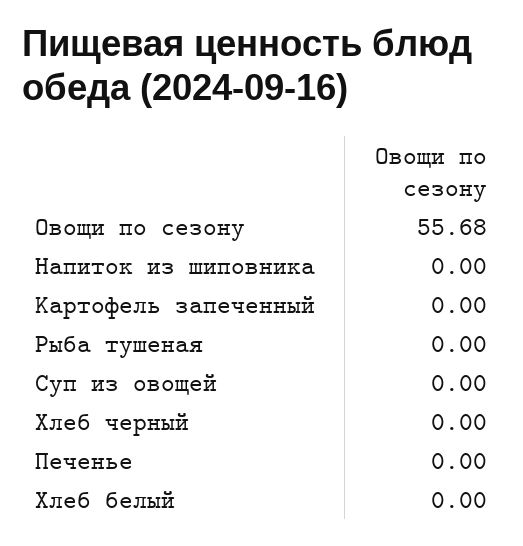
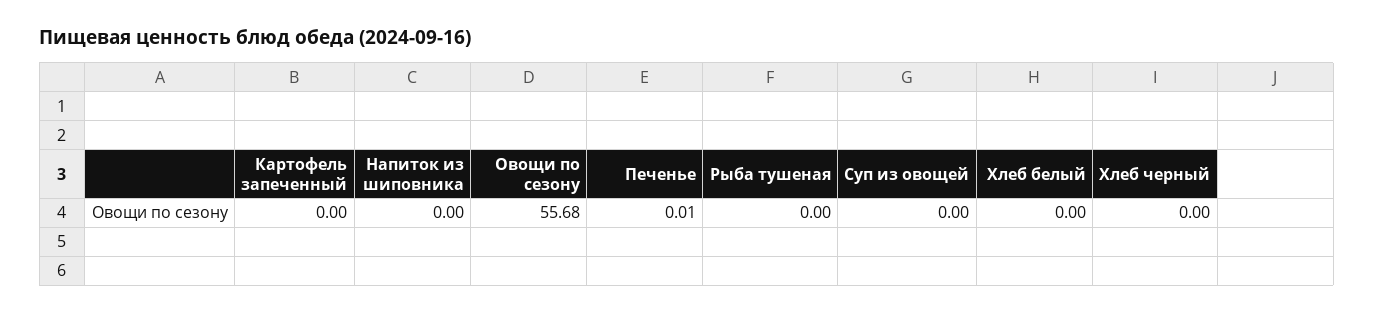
  {
    "Овощи по сезону": 55.68,
    "Напиток из шиповника": 0,
    "Картофель запеченный": 0,
    "Рыба тушеная": 0,
    "Суп из овощей": 0,
    "Хлеб черный": 0,
-   "Печенье": 0,
+   "Печенье": 0.01,
    "Хлеб белый": 0
  }

